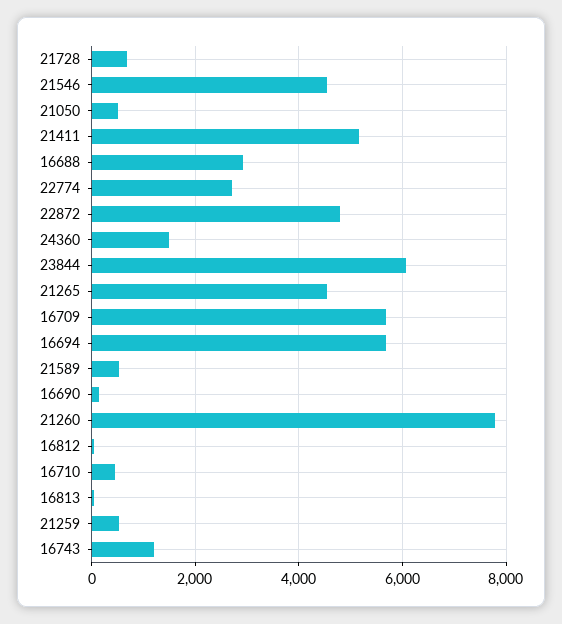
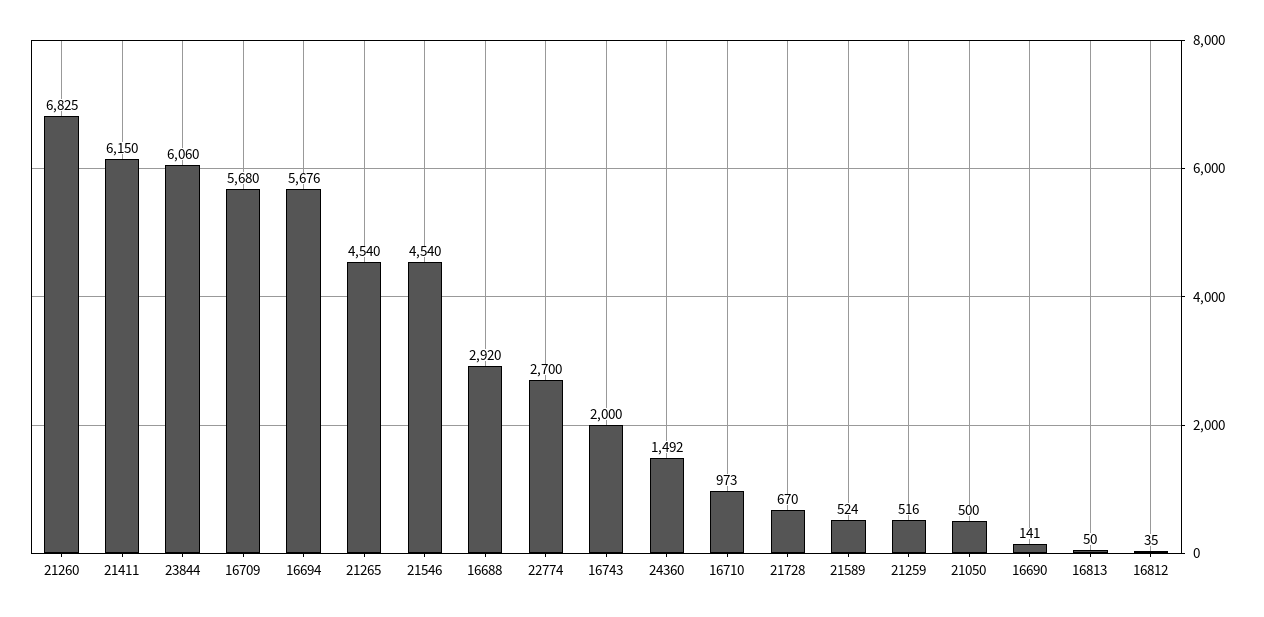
  {
    "21728": 670,
    "21546": 4540,
    "21050": 500,
-   "21411": 5200,
+   "21411": 6150,
    "16688": 2920,
    "22774": 2700,
-   "22872": 4800,
    "24360": 1492,
    "23844": 6060,
    "21265": 4540,
    "16709": 5680,
    "16694": 5676,
    "21589": 524,
    "16690": 141,
-   "21260": 7800,
+   "21260": 6825,
    "16812": 35,
-   "16710": 400,
+   "16710": 973,
    "16813": 50,
    "21259": 516,
-   "16743": 1200
+   "16743": 2000
  }

